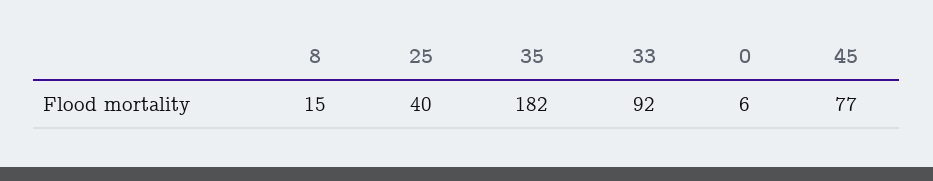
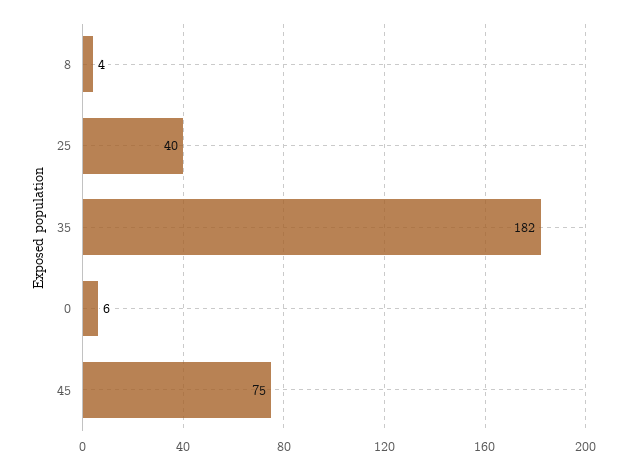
  {
-   "8": 15,
+   "8": 4,
    "25": 40,
    "35": 182,
-   "33": 92,
    "0": 6,
-   "45": 77
+   "45": 75
  }

